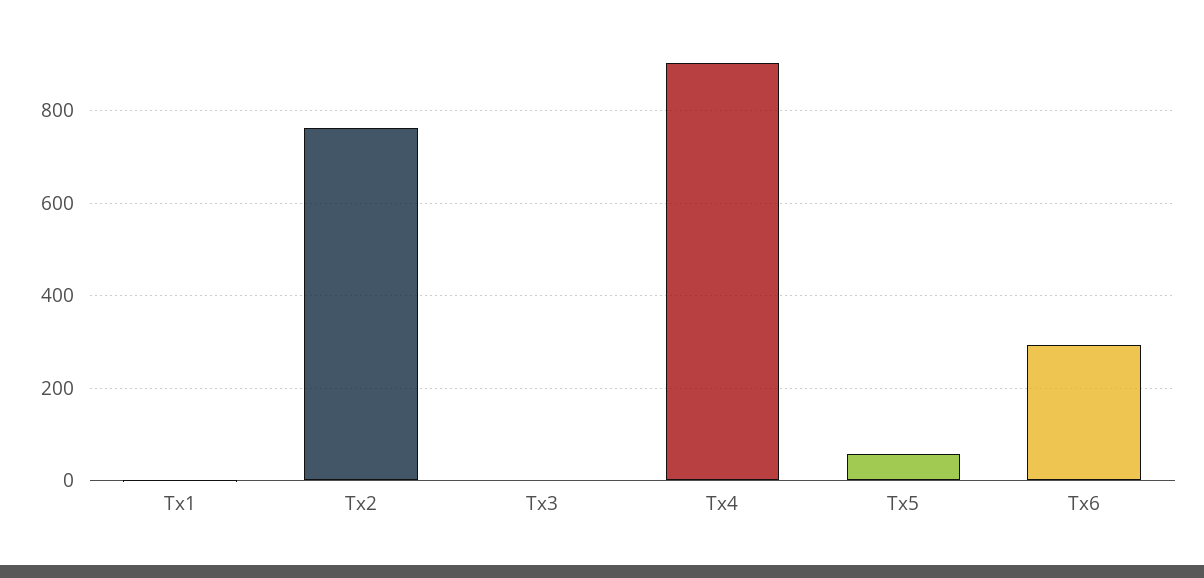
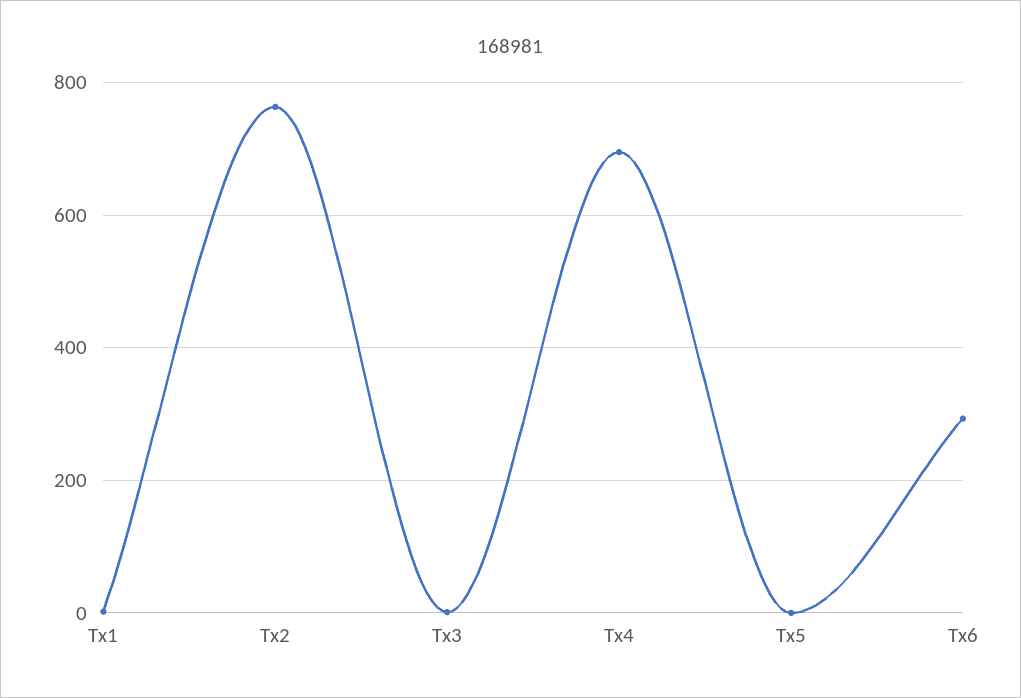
  {
    "Tx1": 0,
    "Tx2": 760,
    "Tx3": 0,
-   "Tx4": 900,
+   "Tx4": 700,
-   "Tx5": 60,
+   "Tx5": 0,
    "Tx6": 300
  }

